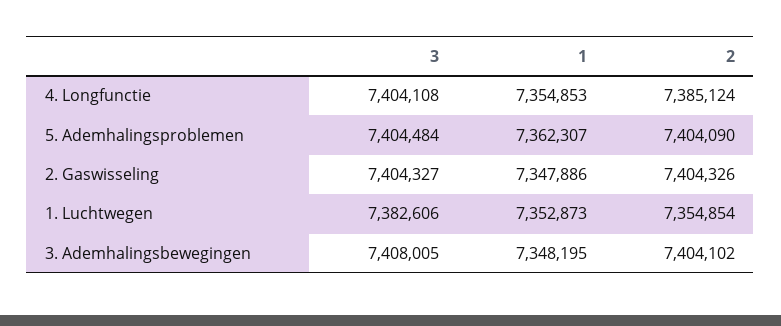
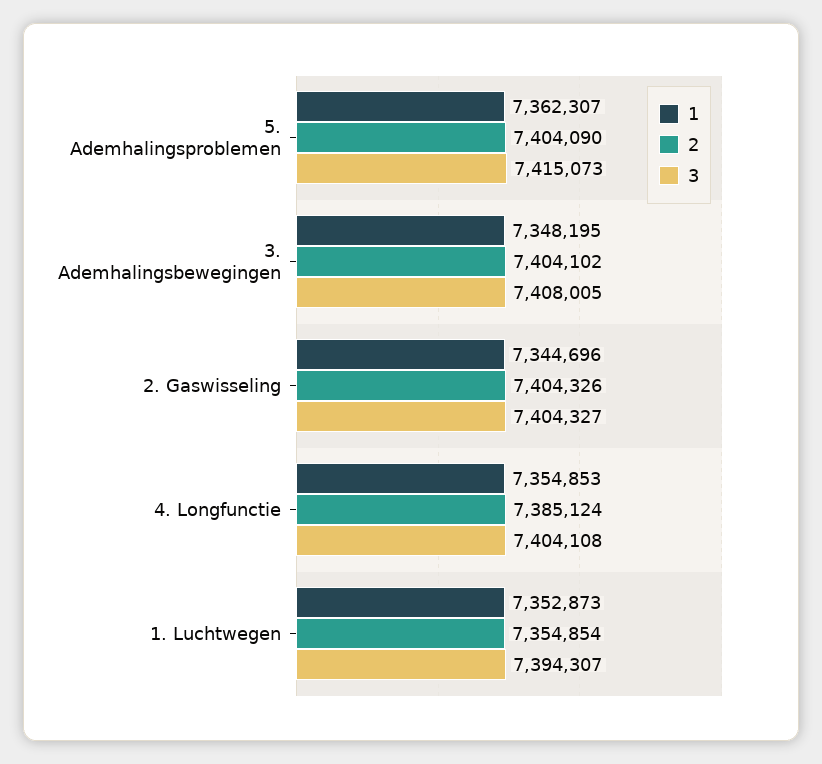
  {
    "3": {
      "4. Longfunctie": 7404108,
-     "5. Ademhalingsproblemen": 7404484,
+     "5. Ademhalingsproblemen": 7415073,
      "2. Gaswisseling": 7404327,
-     "1. Luchtwegen": 7382606,
+     "1. Luchtwegen": 7394307,
      "3. Ademhalingsbewegingen": 7408005
    },
    "1": {
      "4. Longfunctie": 7354853,
      "5. Ademhalingsproblemen": 7362307,
-     "2. Gaswisseling": 7347886,
+     "2. Gaswisseling": 7344696,
      "1. Luchtwegen": 7352873,
      "3. Ademhalingsbewegingen": 7348195
    },
    "2": {
      "4. Longfunctie": 7385124,
      "5. Ademhalingsproblemen": 7404090,
      "2. Gaswisseling": 7404326,
      "1. Luchtwegen": 7354854,
      "3. Ademhalingsbewegingen": 7404102
    }
  }

